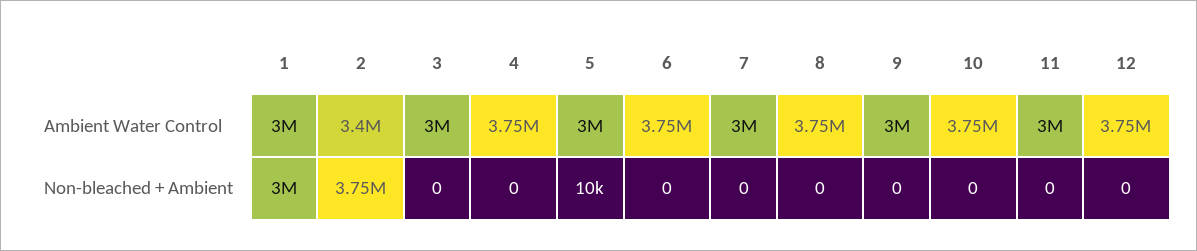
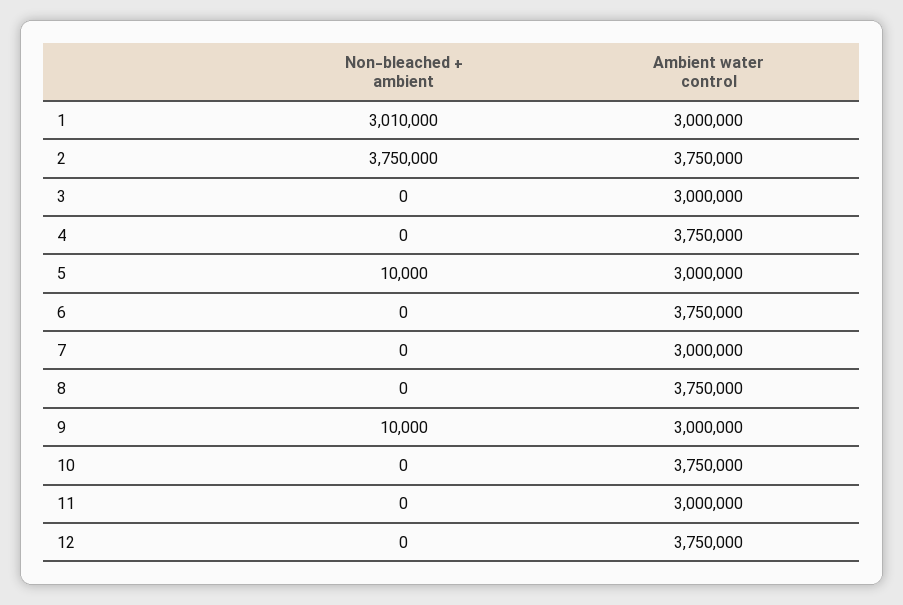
  {
    "1": {
      "Ambient Water Control": 3000000,
-     "Non-bleached + Ambient": 3000000
+     "Non-bleached + Ambient": 3010000
    },
    "2": {
-     "Ambient Water Control": 3400000,
+     "Ambient Water Control": 3750000,
      "Non-bleached + Ambient": 3750000
    },
    "3": {
      "Ambient Water Control": 3000000,
      "Non-bleached + Ambient": 0
    },
    "4": {
      "Ambient Water Control": 3750000,
      "Non-bleached + Ambient": 0
    },
    "5": {
      "Ambient Water Control": 3000000,
      "Non-bleached + Ambient": 10000
    },
    "6": {
      "Ambient Water Control": 3750000,
      "Non-bleached + Ambient": 0
    },
    "7": {
      "Ambient Water Control": 3000000,
      "Non-bleached + Ambient": 0
    },
    "8": {
      "Ambient Water Control": 3750000,
      "Non-bleached + Ambient": 0
    },
    "9": {
      "Ambient Water Control": 3000000,
-     "Non-bleached + Ambient": 0
+     "Non-bleached + Ambient": 10000
    },
    "10": {
      "Ambient Water Control": 3750000,
      "Non-bleached + Ambient": 0
    },
    "11": {
      "Ambient Water Control": 3000000,
      "Non-bleached + Ambient": 0
    },
    "12": {
      "Ambient Water Control": 3750000,
      "Non-bleached + Ambient": 0
    }
  }

